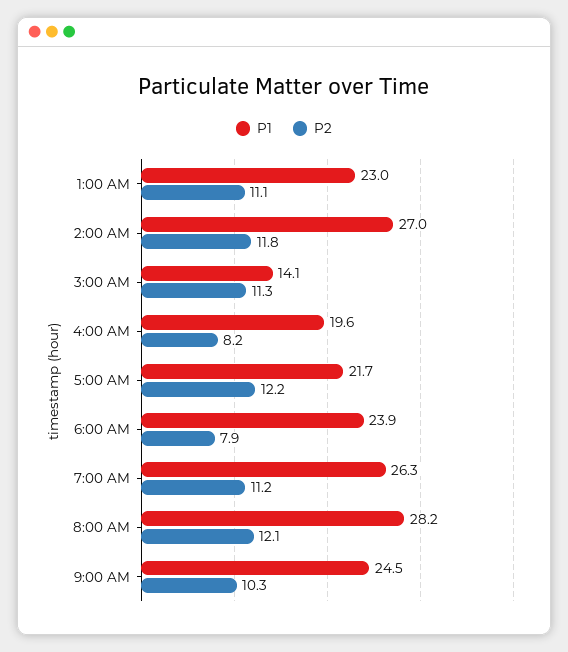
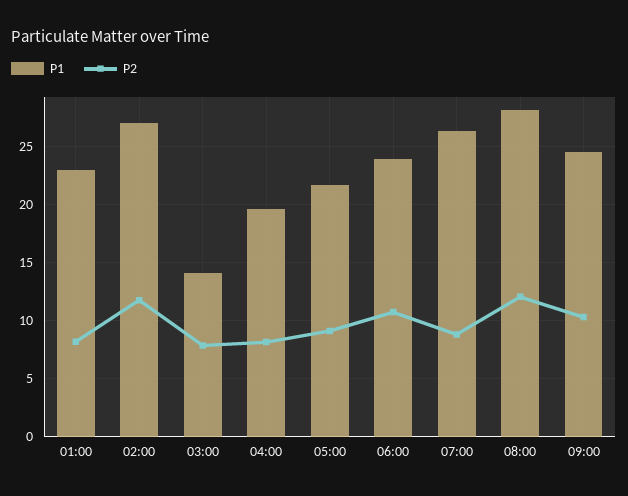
  {
    "P1": {
      "1:00 AM": 23,
      "2:00 AM": 27,
      "3:00 AM": 14.1,
      "4:00 AM": 19.6,
      "5:00 AM": 21.7,
      "6:00 AM": 23.9,
      "7:00 AM": 26.3,
      "8:00 AM": 28.2,
      "9:00 AM": 24.5
    },
    "P2": {
-     "1:00 AM": 11.1,
+     "1:00 AM": 8,
      "2:00 AM": 11.8,
-     "3:00 AM": 11.3,
+     "3:00 AM": 8,
      "4:00 AM": 8.2,
-     "5:00 AM": 12.2,
+     "5:00 AM": 9,
-     "6:00 AM": 7.9,
+     "6:00 AM": 11,
-     "7:00 AM": 11.2,
+     "7:00 AM": 9,
      "8:00 AM": 12.1,
      "9:00 AM": 10.3
    }
  }

